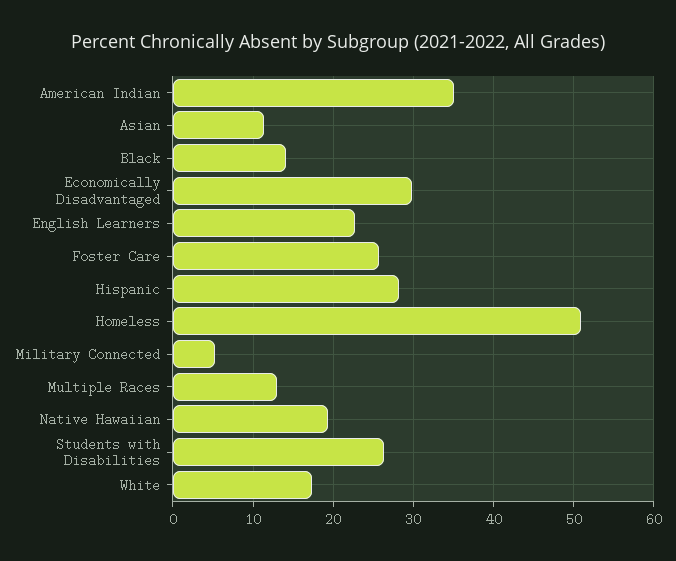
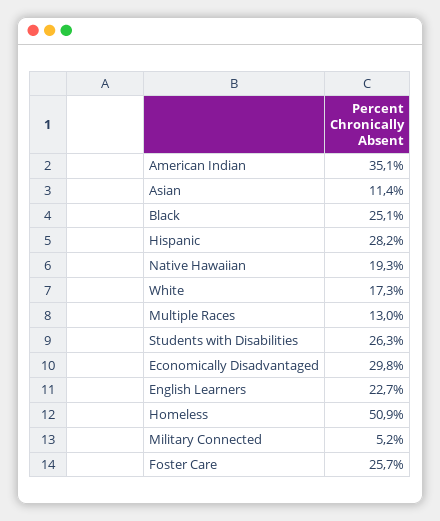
  {
    "American Indian": 35.1,
    "Asian": 11.4,
-   "Black": 14,
+   "Black": 25.1,
    "Economically Disadvantaged": 29.8,
    "English Learners": 22.7,
    "Foster Care": 25.7,
    "Hispanic": 28.2,
    "Homeless": 50.9,
    "Military Connected": 5.2,
    "Multiple Races": 13,
    "Native Hawaiian": 19.3,
    "Students with Disabilities": 26.3,
    "White": 17.3
  }

